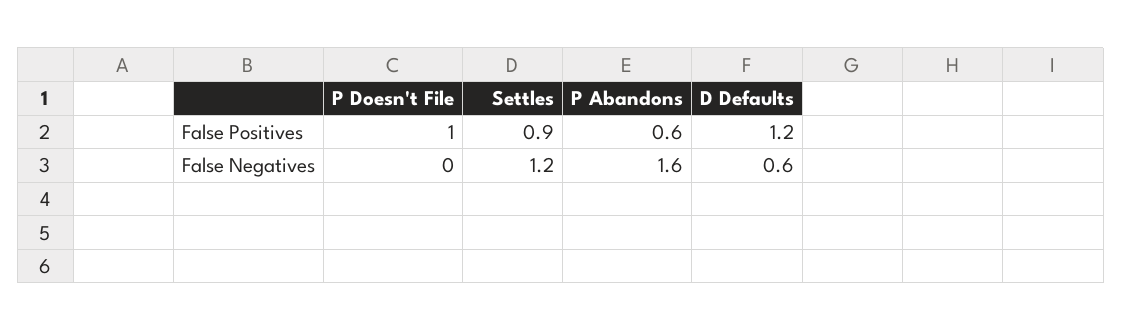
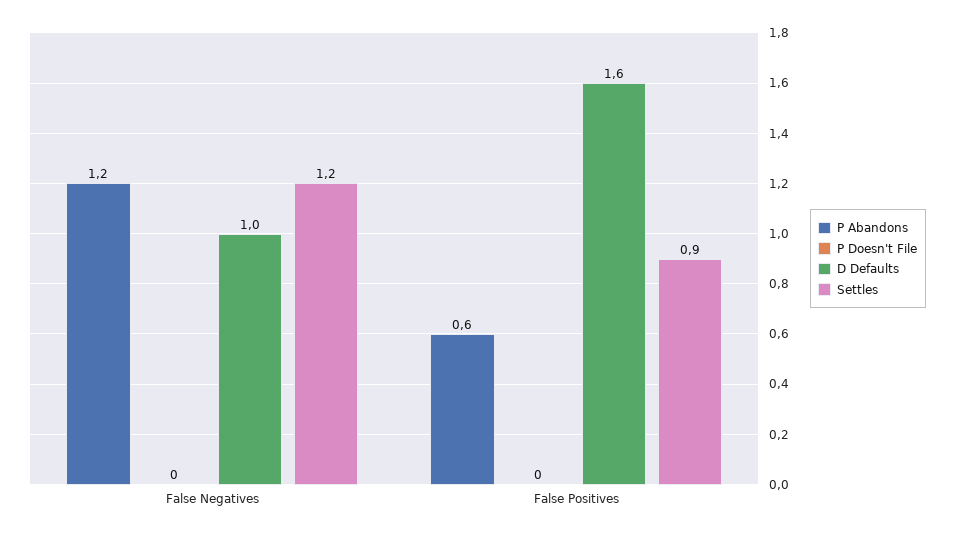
  {
    "P Doesn't File": {
-     "False Positives": 1,
+     "False Positives": 0,
      "False Negatives": 0
    },
    "Settles": {
      "False Positives": 0.9,
      "False Negatives": 1.2
    },
    "P Abandons": {
      "False Positives": 0.6,
-     "False Negatives": 1.6
+     "False Negatives": 1.2
    },
    "D Defaults": {
-     "False Positives": 1.2,
+     "False Positives": 1.6,
-     "False Negatives": 0.6
+     "False Negatives": 1
    }
  }

